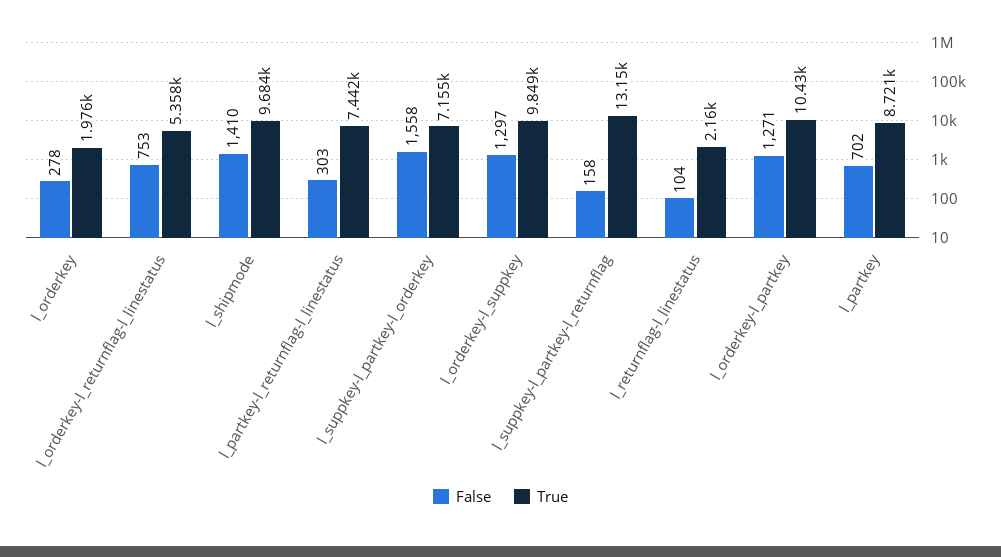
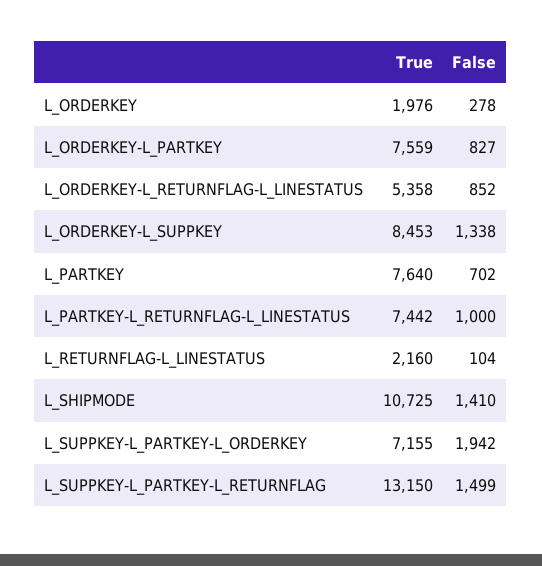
  {
    "False": {
      "l_orderkey": 278,
-     "l_orderkey-l_returnflag-l_linestatus": 753,
+     "l_orderkey-l_returnflag-l_linestatus": 852,
      "l_shipmode": 1410,
-     "l_partkey-l_returnflag-l_linestatus": 303,
+     "l_partkey-l_returnflag-l_linestatus": 1000,
-     "l_suppkey-l_partkey-l_orderkey": 1558,
+     "l_suppkey-l_partkey-l_orderkey": 1942,
-     "l_orderkey-l_suppkey": 1297,
+     "l_orderkey-l_suppkey": 1338,
-     "l_suppkey-l_partkey-l_returnflag": 158,
+     "l_suppkey-l_partkey-l_returnflag": 1499,
      "l_returnflag-l_linestatus": 104,
-     "l_orderkey-l_partkey": 1271,
+     "l_orderkey-l_partkey": 827,
      "l_partkey": 702
    },
    "True": {
      "l_orderkey": 1976,
      "l_orderkey-l_returnflag-l_linestatus": 5358,
-     "l_shipmode": 9684,
+     "l_shipmode": 10725,
      "l_partkey-l_returnflag-l_linestatus": 7442,
      "l_suppkey-l_partkey-l_orderkey": 7155,
-     "l_orderkey-l_suppkey": 9849,
+     "l_orderkey-l_suppkey": 8453,
      "l_suppkey-l_partkey-l_returnflag": 13150,
      "l_returnflag-l_linestatus": 2160,
-     "l_orderkey-l_partkey": 10430,
+     "l_orderkey-l_partkey": 7559,
-     "l_partkey": 8721
+     "l_partkey": 7640
    }
  }

